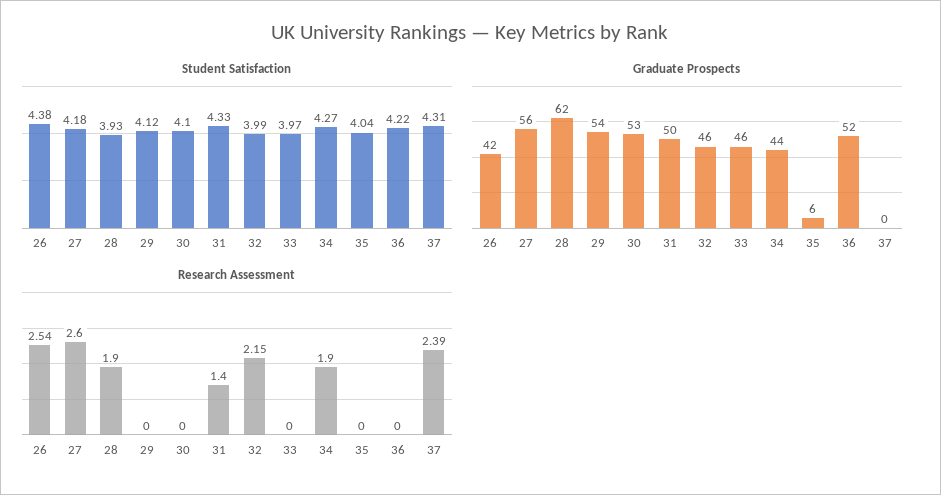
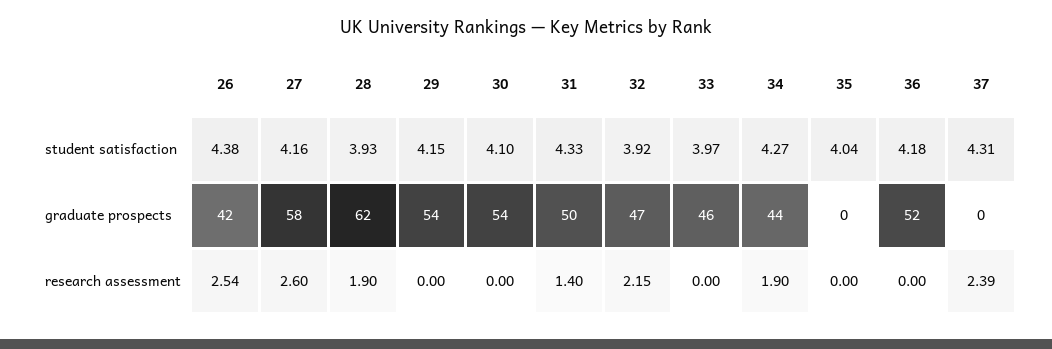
  {
    "Student Satisfaction": {
      "26": 4.38,
-     "27": 4.18,
+     "27": 4.16,
      "28": 3.93,
-     "29": 4.12,
+     "29": 4.15,
      "30": 4.1,
      "31": 4.33,
-     "32": 3.99,
+     "32": 3.92,
      "33": 3.97,
      "34": 4.27,
      "35": 4.04,
-     "36": 4.22,
+     "36": 4.18,
      "37": 4.31
    },
    "Graduate Prospects": {
      "26": 42,
-     "27": 56,
+     "27": 58,
      "28": 62,
      "29": 54,
-     "30": 53,
+     "30": 54,
      "31": 50,
-     "32": 46,
+     "32": 47,
      "33": 46,
      "34": 44,
-     "35": 6,
+     "35": 0,
      "36": 52,
      "37": 0
    },
    "Research Assessment": {
      "26": 2.54,
      "27": 2.6,
      "28": 1.9,
      "29": 0,
      "30": 0,
      "31": 1.4,
      "32": 2.15,
      "33": 0,
      "34": 1.9,
      "35": 0,
      "36": 0,
      "37": 2.39
    }
  }

